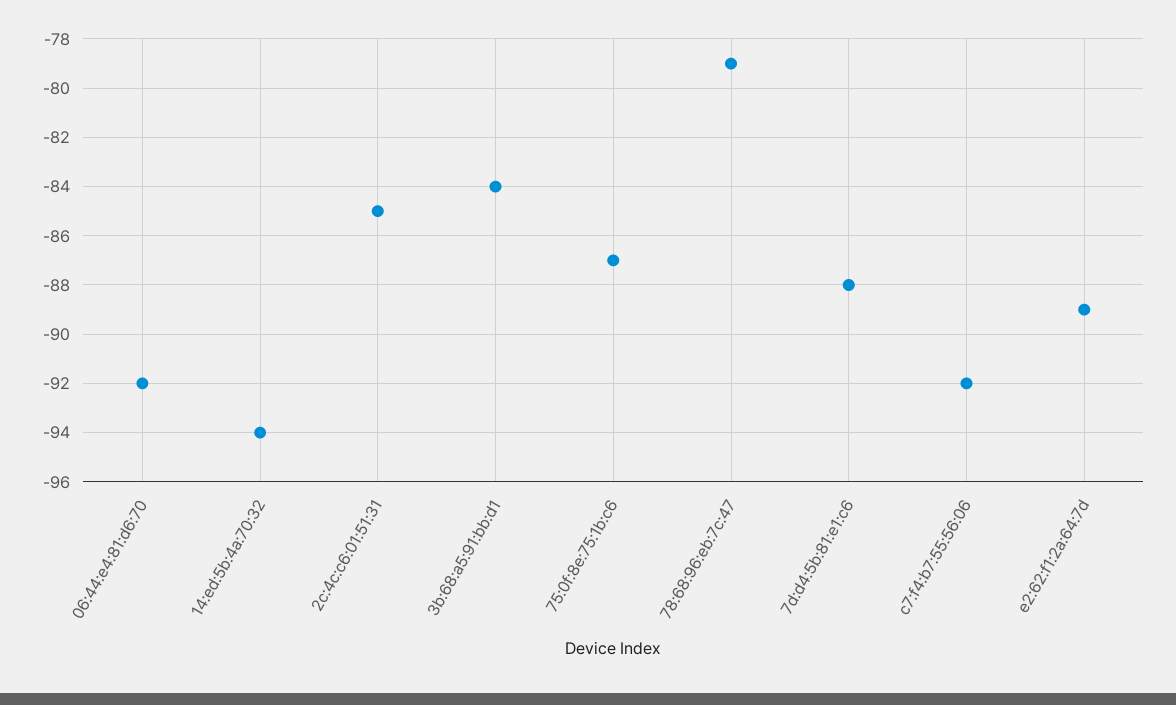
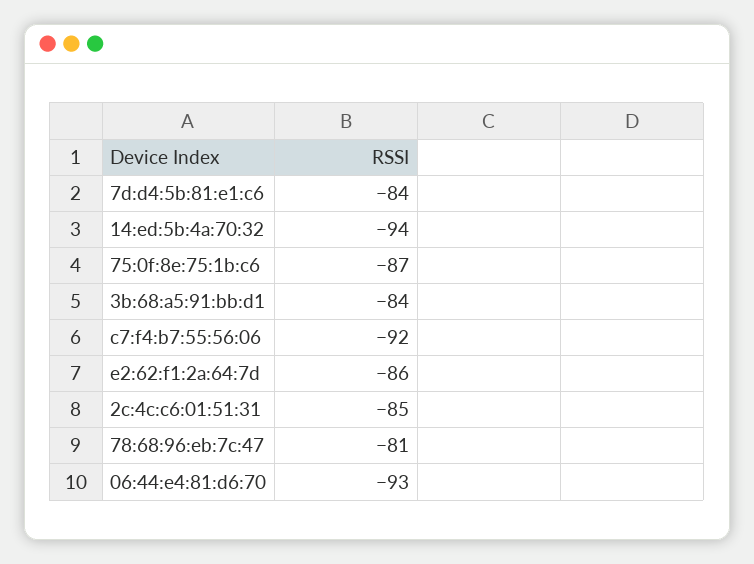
  {
-   "06:44:e4:81:d6:70": -92,
+   "06:44:e4:81:d6:70": -93,
    "14:ed:5b:4a:70:32": -94,
    "2c:4c:c6:01:51:31": -85,
    "3b:68:a5:91:bb:d1": -84,
    "75:0f:8e:75:1b:c6": -87,
-   "78:68:96:eb:7c:47": -79,
+   "78:68:96:eb:7c:47": -81,
-   "7d:d4:5b:81:e1:c6": -88,
+   "7d:d4:5b:81:e1:c6": -84,
    "c7:f4:b7:55:56:06": -92,
-   "e2:62:f1:2a:64:7d": -89
+   "e2:62:f1:2a:64:7d": -86
  }

